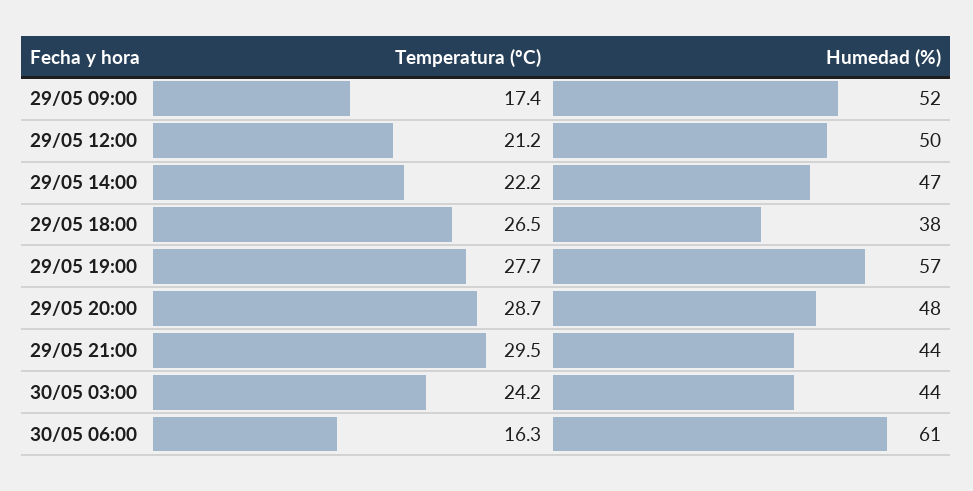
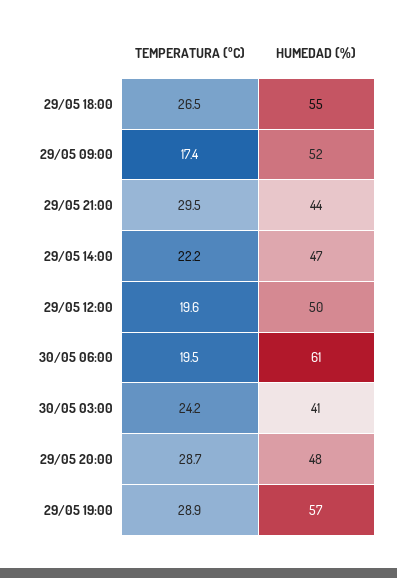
  {
    "Temperatura (ºC)": {
      "29/05 09:00": 17.4,
-     "29/05 12:00": 21.2,
+     "29/05 12:00": 19.6,
      "29/05 14:00": 22.2,
      "29/05 18:00": 26.5,
-     "29/05 19:00": 27.7,
+     "29/05 19:00": 28.9,
      "29/05 20:00": 28.7,
      "29/05 21:00": 29.5,
      "30/05 03:00": 24.2,
-     "30/05 06:00": 16.3
+     "30/05 06:00": 19.5
    },
    "Humedad (%)": {
      "29/05 09:00": 52,
      "29/05 12:00": 50,
      "29/05 14:00": 47,
-     "29/05 18:00": 38,
+     "29/05 18:00": 55,
      "29/05 19:00": 57,
      "29/05 20:00": 48,
      "29/05 21:00": 44,
-     "30/05 03:00": 44,
+     "30/05 03:00": 41,
      "30/05 06:00": 61
    }
  }

